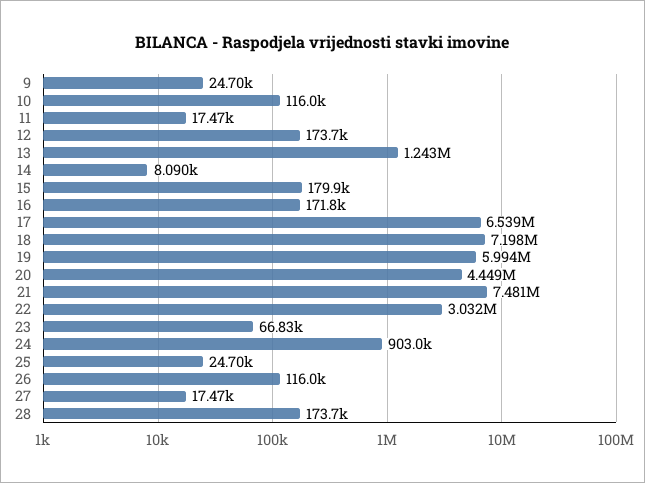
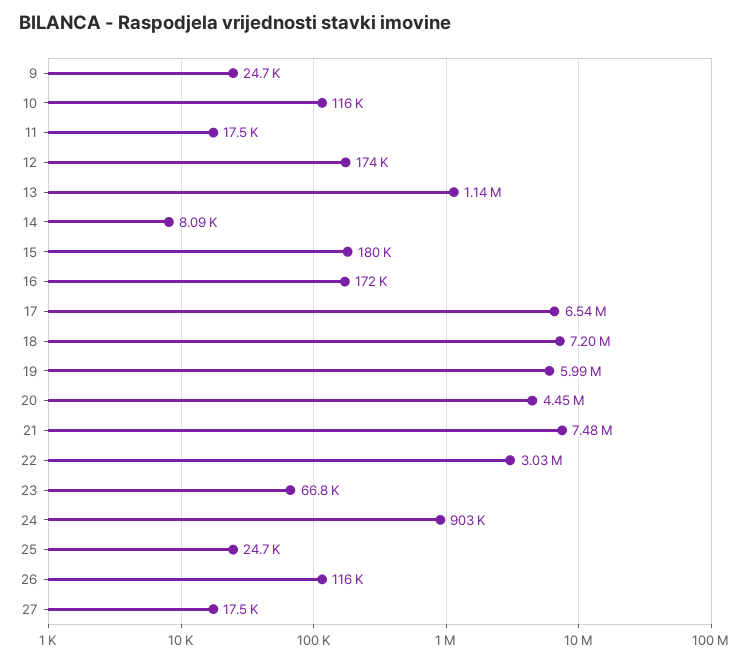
  {
    "9": 24700,
    "10": 116000,
    "11": 17470,
    "12": 173700,
-   "13": 1243000,
+   "13": 1140000,
    "14": 8090,
    "15": 179900,
    "16": 171800,
    "17": 6539000,
    "18": 7198000,
    "19": 5994000,
    "20": 4449000,
    "21": 7481000,
    "22": 3032000,
    "23": 66830,
    "24": 903000,
    "25": 24700,
    "26": 116000,
-   "27": 17470,
+   "27": 17470
-   "28": 173700
  }

